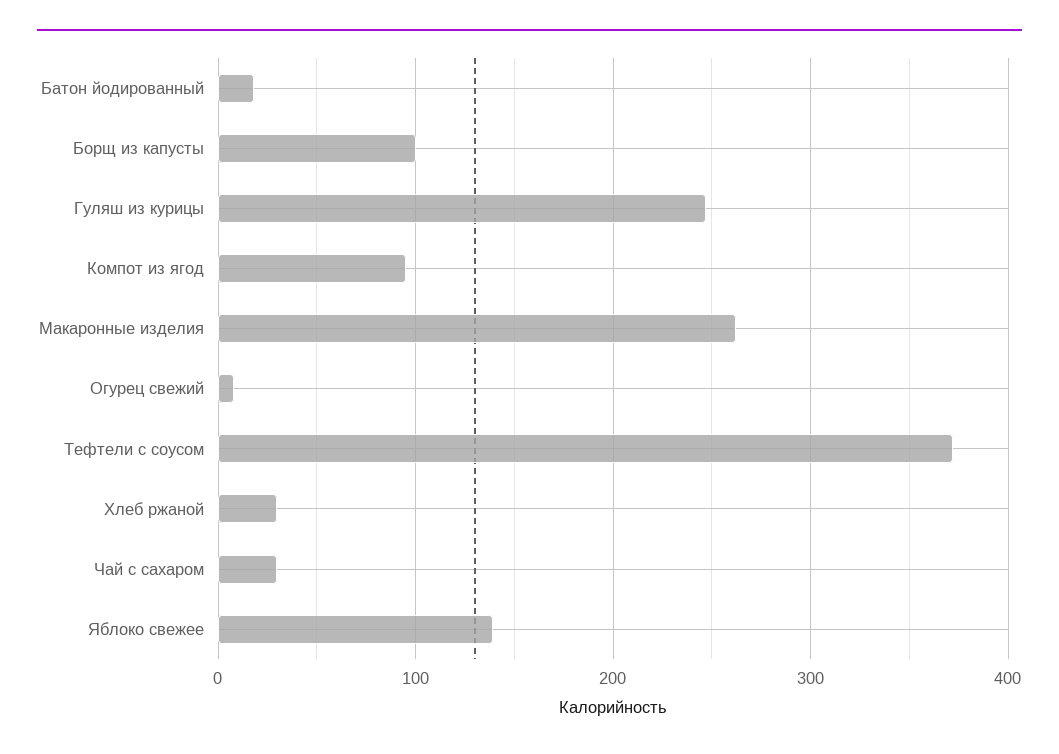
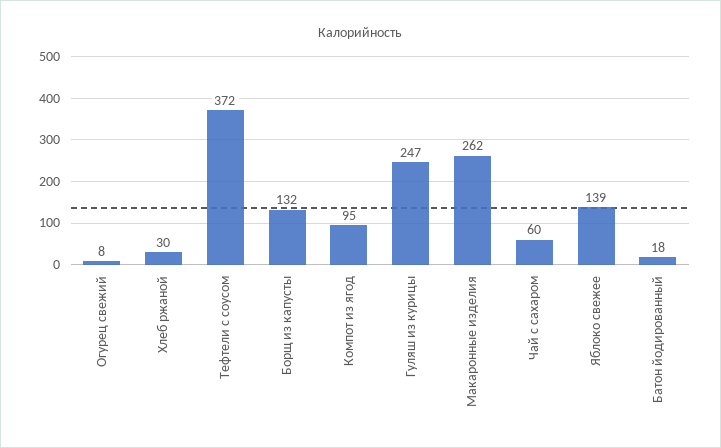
  {
    "Батон йодированный": 18,
-   "Борщ из капусты": 100,
+   "Борщ из капусты": 132,
    "Гуляш из курицы": 247,
    "Компот из ягод": 95,
    "Макаронные изделия": 262,
    "Огурец свежий": 8,
    "Тефтели с соусом": 372,
    "Хлеб ржаной": 30,
-   "Чай с сахаром": 30,
+   "Чай с сахаром": 60,
    "Яблоко свежее": 139
  }

